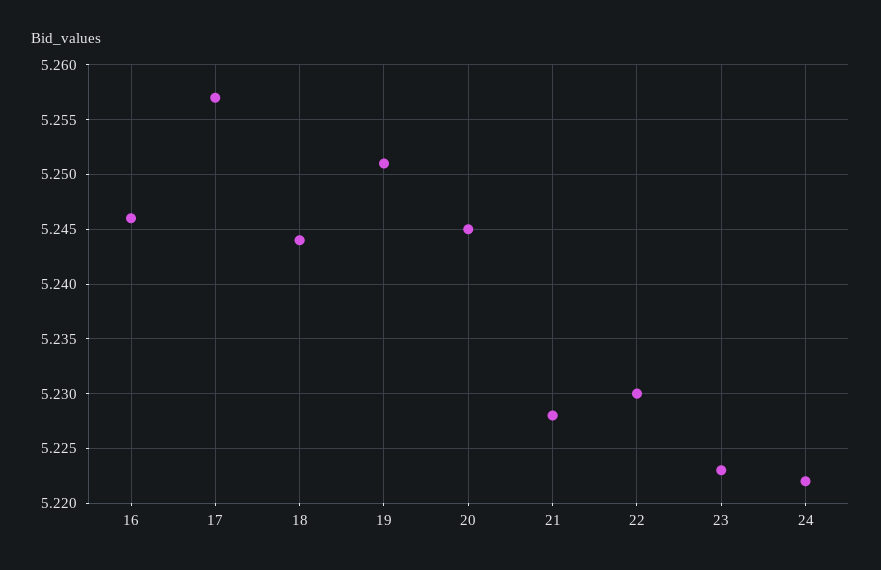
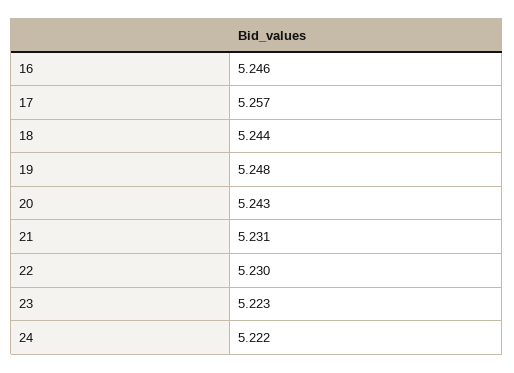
  {
    "16": 5.246,
    "17": 5.257,
    "18": 5.244,
-   "19": 5.251,
+   "19": 5.248,
-   "20": 5.245,
+   "20": 5.243,
-   "21": 5.228,
+   "21": 5.231,
    "22": 5.23,
    "23": 5.223,
    "24": 5.222
  }

